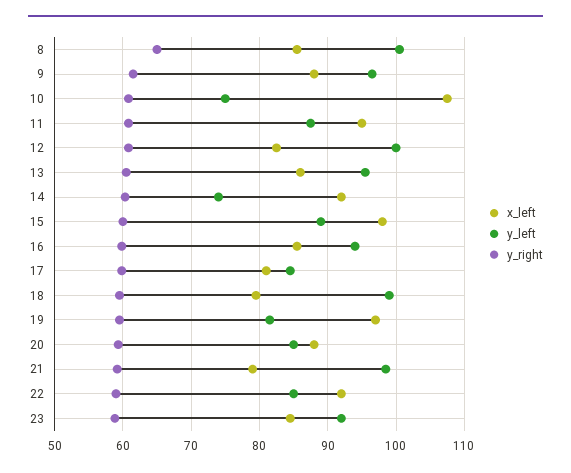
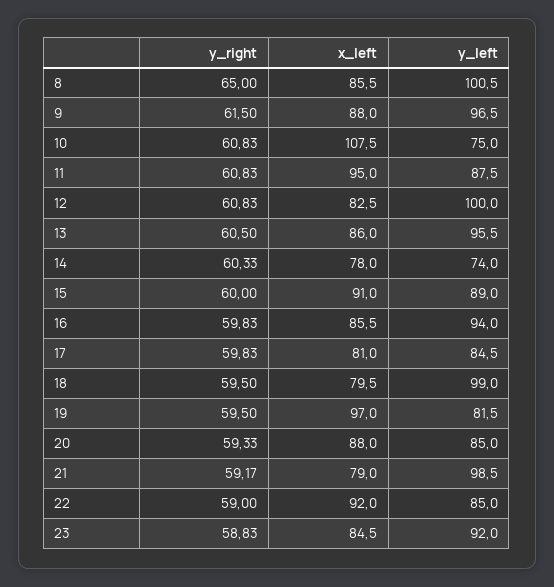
  {
    "x_left": {
      "8": 85.5,
      "9": 88,
      "10": 107.5,
      "11": 95,
      "12": 82.5,
      "13": 86,
-     "14": 92,
+     "14": 78,
-     "15": 98,
+     "15": 91,
      "16": 85.5,
      "17": 81,
      "18": 79.5,
      "19": 97,
      "20": 88,
      "21": 79,
      "22": 92,
      "23": 84.5
    },
    "y_left": {
      "8": 100.5,
      "9": 96.5,
      "10": 75,
      "11": 87.5,
      "12": 100,
      "13": 95.5,
      "14": 74,
      "15": 89,
      "16": 94,
      "17": 84.5,
      "18": 99,
      "19": 81.5,
      "20": 85,
      "21": 98.5,
      "22": 85,
      "23": 92
    },
    "y_right": {
      "8": 65,
      "9": 61.5,
      "10": 60.83,
      "11": 60.83,
      "12": 60.83,
      "13": 60.5,
      "14": 60.33,
      "15": 60,
      "16": 59.83,
      "17": 59.83,
      "18": 59.5,
      "19": 59.5,
      "20": 59.33,
      "21": 59.17,
      "22": 59,
      "23": 58.83
    }
  }

